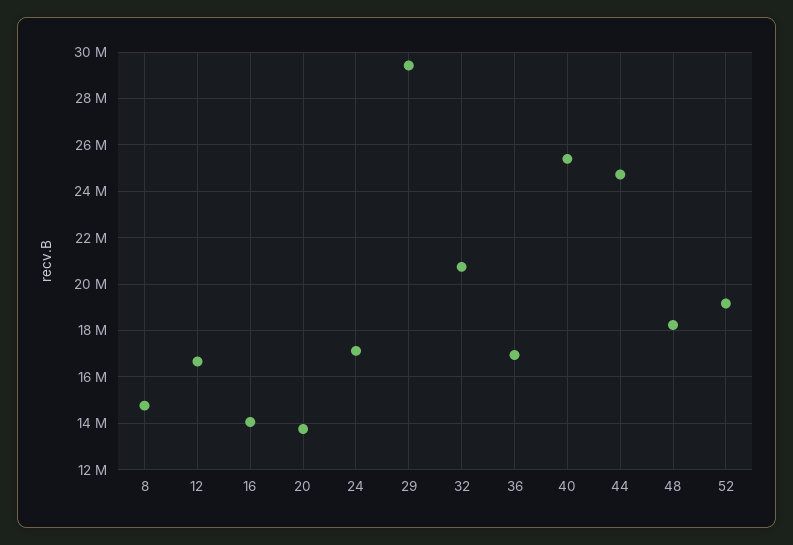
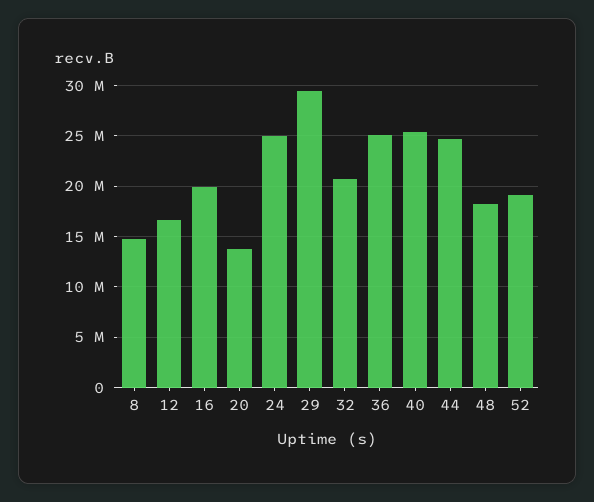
  {
    "8": 15000000,
    "12": 16500000,
-   "16": 14000000,
+   "16": 20000000,
    "20": 14000000,
-   "24": 17000000,
+   "24": 25000000,
    "29": 29500000,
    "32": 20500000,
-   "36": 17000000,
+   "36": 25000000,
    "40": 25500000,
    "44": 24500000,
    "48": 18000000,
    "52": 19000000
  }

